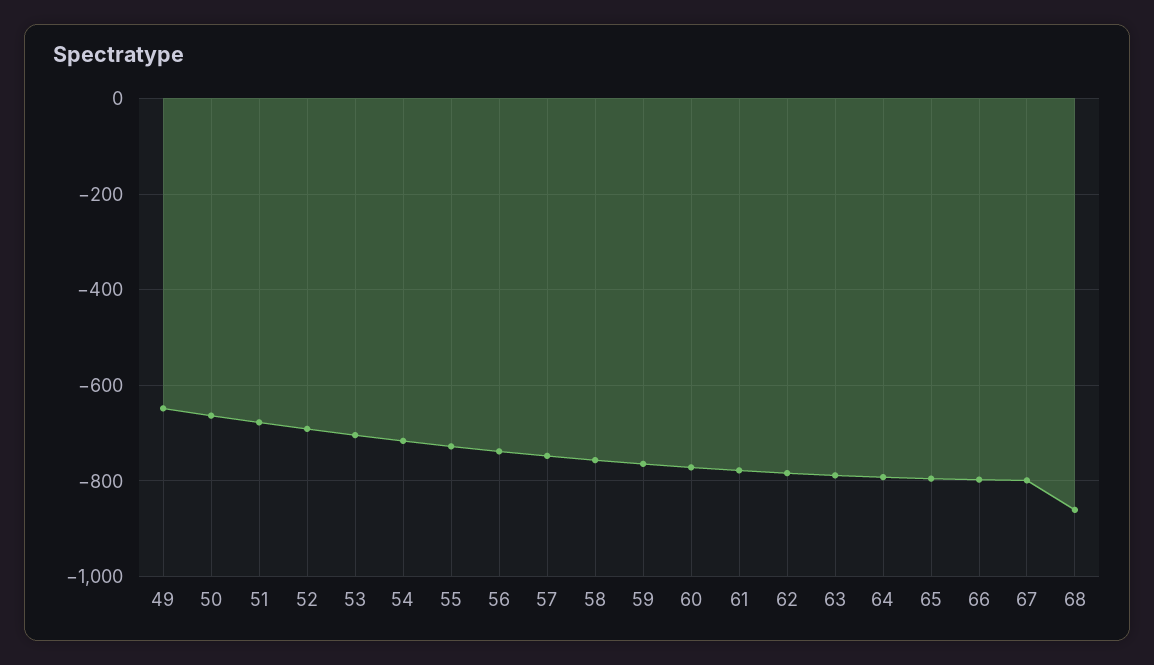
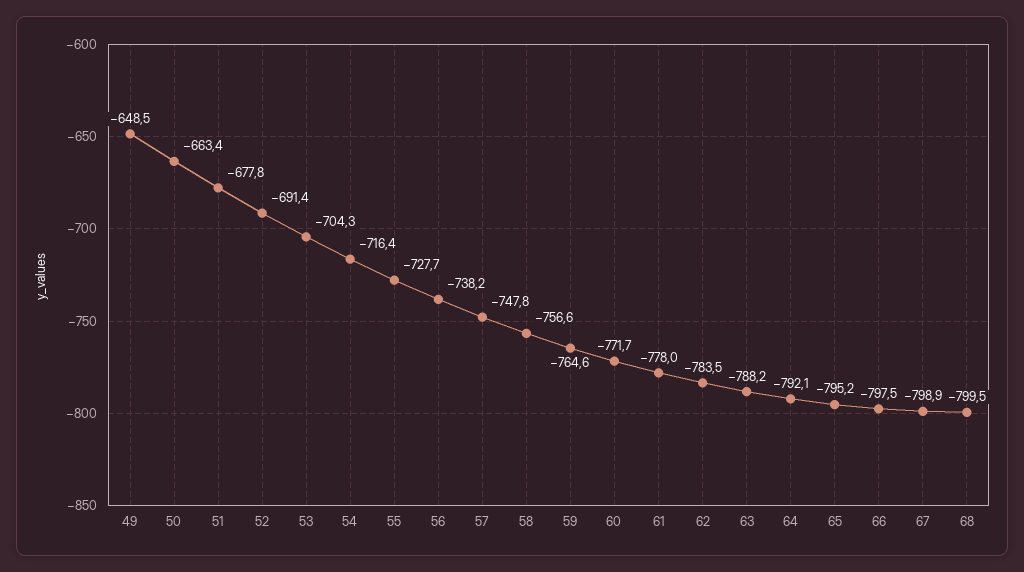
  {
    "49": -648.5,
    "50": -663.4,
    "51": -677.8,
    "52": -691.4,
    "53": -704.3,
    "54": -716.4,
    "55": -727.7,
    "56": -738.2,
    "57": -747.8,
    "58": -756.6,
    "59": -764.6,
    "60": -771.7,
    "61": -778,
    "62": -783.5,
    "63": -788.2,
    "64": -792.1,
    "65": -795.2,
    "66": -797.5,
    "67": -798.9,
-   "68": -860
+   "68": -799.5
  }

